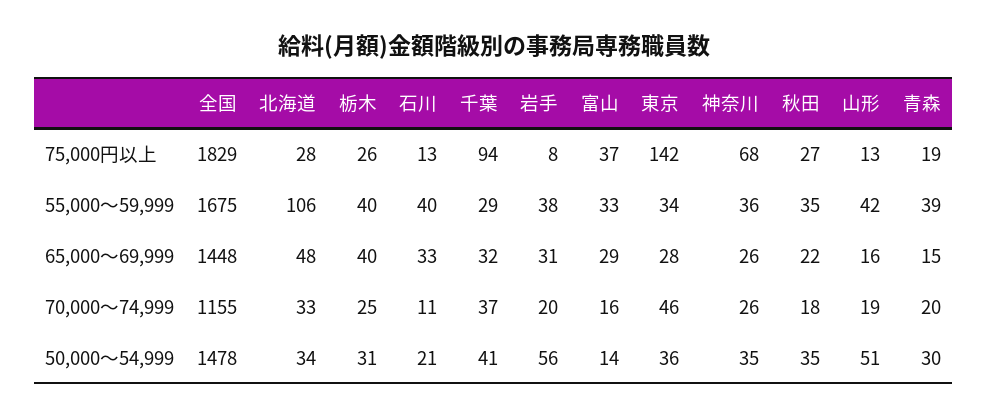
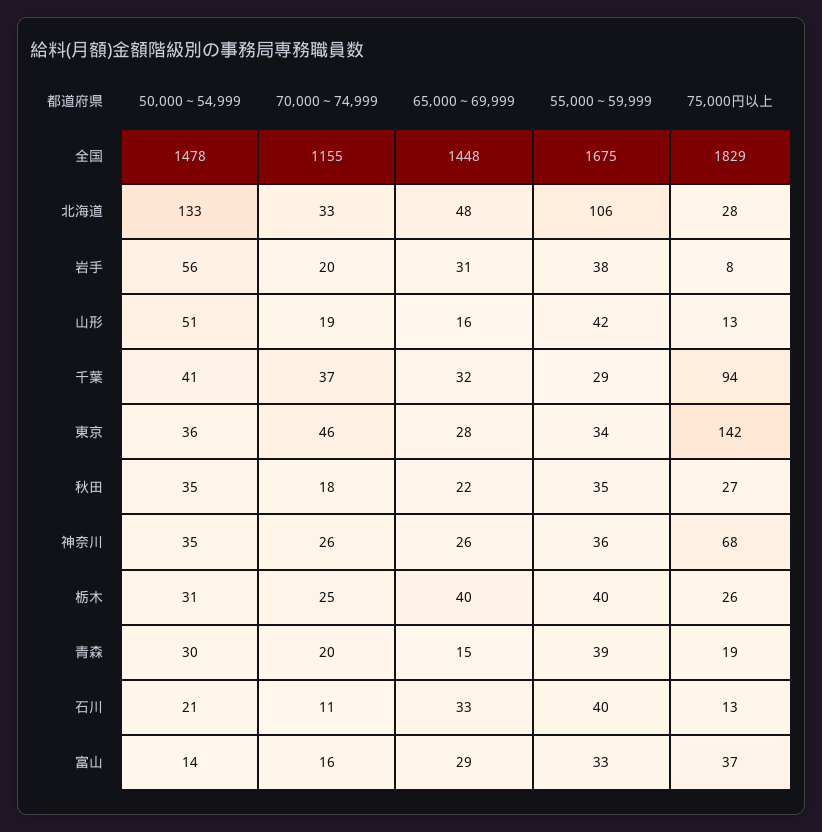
  {
    "全国": {
      "75,000円以上": 1829,
      "55,000～59,999": 1675,
      "65,000～69,999": 1448,
      "70,000～74,999": 1155,
      "50,000～54,999": 1478
    },
    "北海道": {
      "75,000円以上": 28,
      "55,000～59,999": 106,
      "65,000～69,999": 48,
      "70,000～74,999": 33,
-     "50,000～54,999": 34
+     "50,000～54,999": 133
    },
    "栃木": {
      "75,000円以上": 26,
      "55,000～59,999": 40,
      "65,000～69,999": 40,
      "70,000～74,999": 25,
      "50,000～54,999": 31
    },
    "石川": {
      "75,000円以上": 13,
      "55,000～59,999": 40,
      "65,000～69,999": 33,
      "70,000～74,999": 11,
      "50,000～54,999": 21
    },
    "千葉": {
      "75,000円以上": 94,
      "55,000～59,999": 29,
      "65,000～69,999": 32,
      "70,000～74,999": 37,
      "50,000～54,999": 41
    },
    "岩手": {
      "75,000円以上": 8,
      "55,000～59,999": 38,
      "65,000～69,999": 31,
      "70,000～74,999": 20,
      "50,000～54,999": 56
    },
    "富山": {
      "75,000円以上": 37,
      "55,000～59,999": 33,
      "65,000～69,999": 29,
      "70,000～74,999": 16,
      "50,000～54,999": 14
    },
    "東京": {
      "75,000円以上": 142,
      "55,000～59,999": 34,
      "65,000～69,999": 28,
      "70,000～74,999": 46,
      "50,000～54,999": 36
    },
    "神奈川": {
      "75,000円以上": 68,
      "55,000～59,999": 36,
      "65,000～69,999": 26,
      "70,000～74,999": 26,
      "50,000～54,999": 35
    },
    "秋田": {
      "75,000円以上": 27,
      "55,000～59,999": 35,
      "65,000～69,999": 22,
      "70,000～74,999": 18,
      "50,000～54,999": 35
    },
    "山形": {
      "75,000円以上": 13,
      "55,000～59,999": 42,
      "65,000～69,999": 16,
      "70,000～74,999": 19,
      "50,000～54,999": 51
    },
    "青森": {
      "75,000円以上": 19,
      "55,000～59,999": 39,
      "65,000～69,999": 15,
      "70,000～74,999": 20,
      "50,000～54,999": 30
    }
  }

